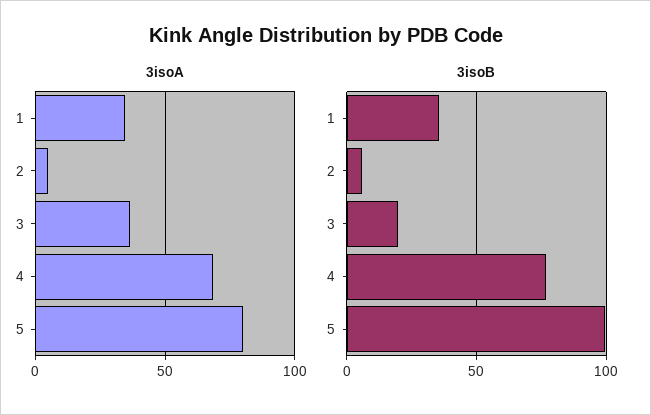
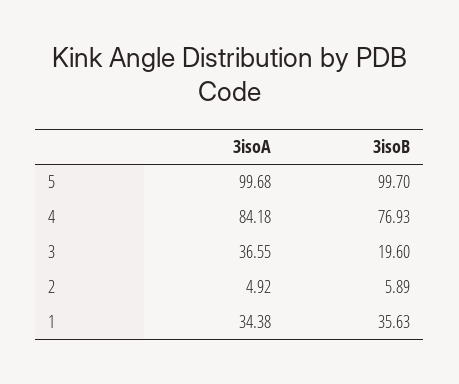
  {
    "3isoA": {
      "1": 34.38,
      "2": 4.92,
      "3": 36.55,
-     "4": 70,
+     "4": 84.18,
-     "5": 80
+     "5": 99.68
    },
    "3isoB": {
      "1": 35.63,
      "2": 5.89,
      "3": 19.6,
      "4": 76.93,
      "5": 99.7
    }
  }

